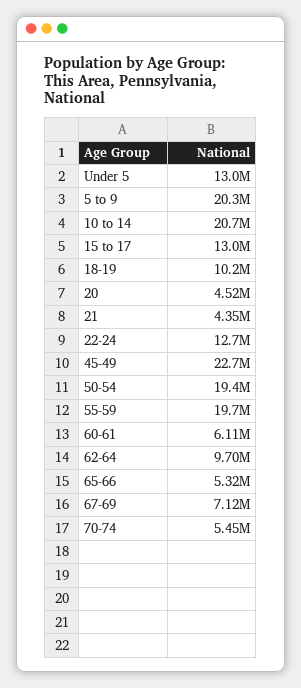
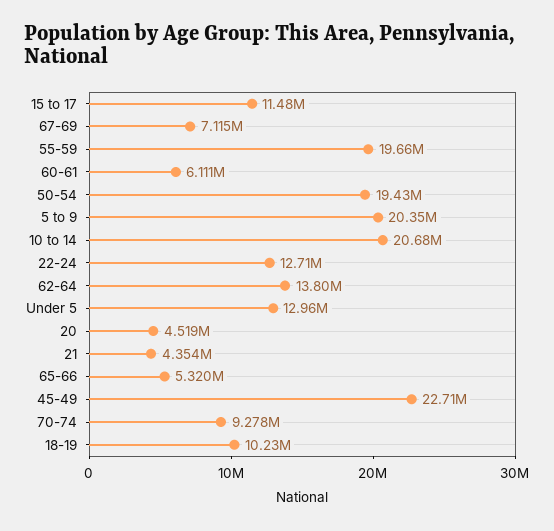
  {
    "Under 5": 12960000,
    "5 to 9": 20350000,
    "10 to 14": 20680000,
-   "15 to 17": 13000000,
+   "15 to 17": 11480000,
    "18-19": 10230000,
    "20": 4519000,
    "21": 4354000,
    "22-24": 12710000,
    "45-49": 22710000,
    "50-54": 19430000,
    "55-59": 19660000,
    "60-61": 6111000,
-   "62-64": 9700000,
+   "62-64": 13800000,
    "65-66": 5320000,
    "67-69": 7115000,
-   "70-74": 5450000
+   "70-74": 9278000
  }

